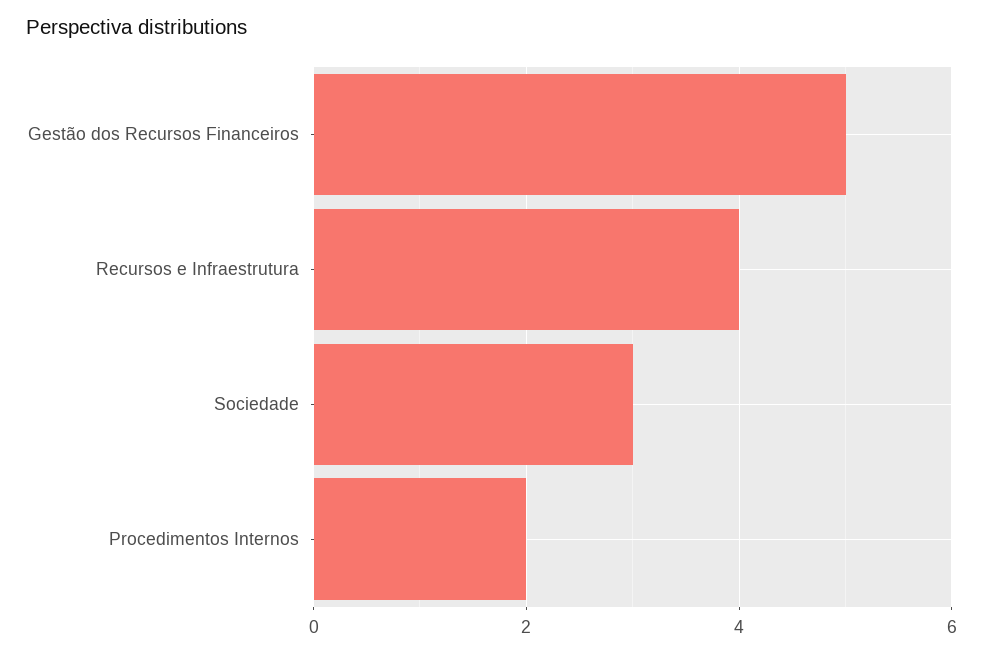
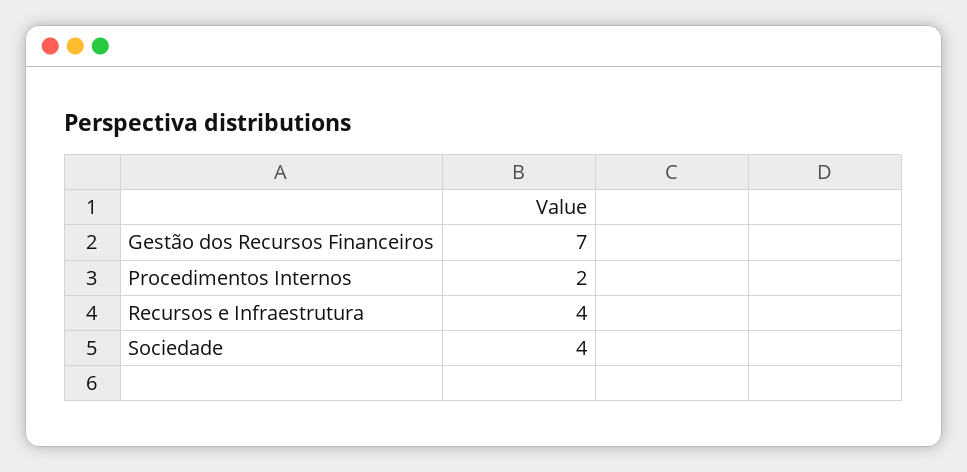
  {
-   "Gestão dos Recursos Financeiros": 5,
+   "Gestão dos Recursos Financeiros": 7,
    "Recursos e Infraestrutura": 4,
-   "Sociedade": 3,
+   "Sociedade": 4,
    "Procedimentos Internos": 2
  }

